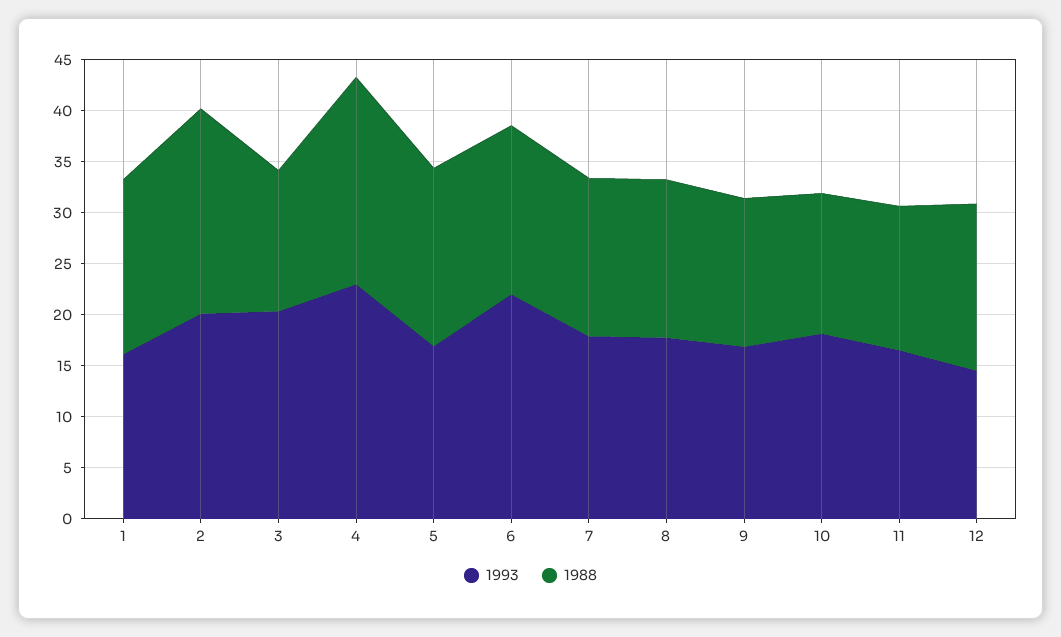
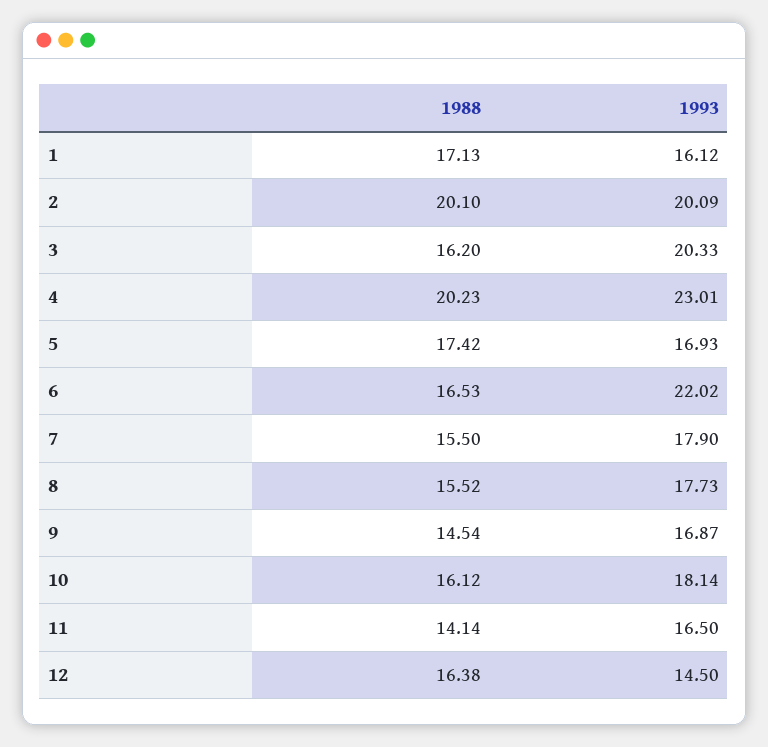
  {
    "1993": {
      "1": 16.12,
      "2": 20.09,
      "3": 20.33,
      "4": 23.01,
      "5": 16.93,
      "6": 22.02,
      "7": 17.9,
      "8": 17.73,
      "9": 16.87,
      "10": 18.14,
      "11": 16.5,
      "12": 14.5
    },
    "1988": {
      "1": 17.13,
      "2": 20.1,
-     "3": 14,
+     "3": 16.2,
      "4": 20.23,
      "5": 17.42,
      "6": 16.53,
      "7": 15.5,
      "8": 15.52,
      "9": 14.54,
-     "10": 14,
+     "10": 16.12,
      "11": 14.14,
      "12": 16.38
    }
  }

